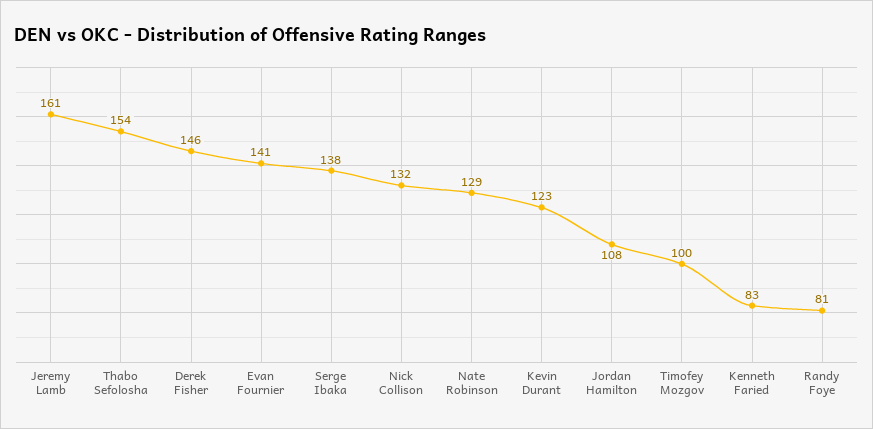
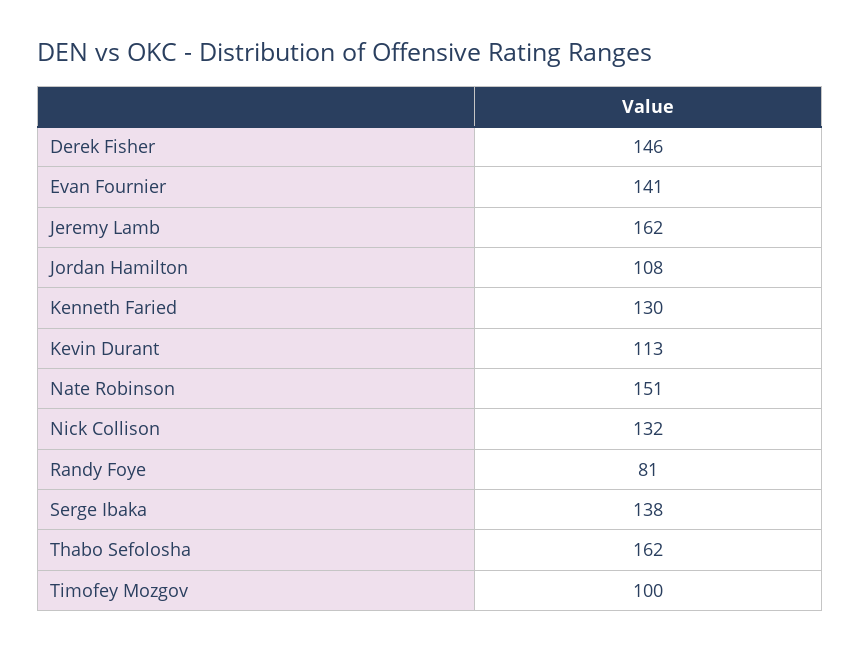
  {
-   "Jeremy Lamb": 161,
+   "Jeremy Lamb": 162,
-   "Thabo Sefolosha": 154,
+   "Thabo Sefolosha": 162,
    "Derek Fisher": 146,
    "Evan Fournier": 141,
    "Serge Ibaka": 138,
    "Nick Collison": 132,
-   "Nate Robinson": 129,
+   "Nate Robinson": 151,
-   "Kevin Durant": 123,
+   "Kevin Durant": 113,
    "Jordan Hamilton": 108,
    "Timofey Mozgov": 100,
-   "Kenneth Faried": 83,
+   "Kenneth Faried": 130,
    "Randy Foye": 81
  }

